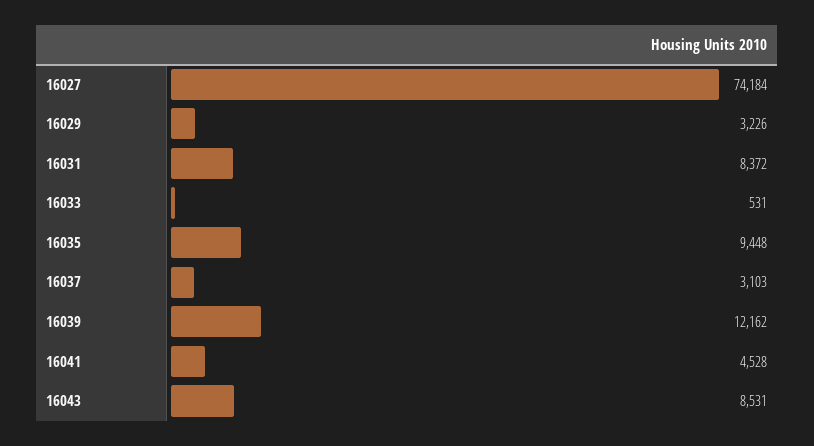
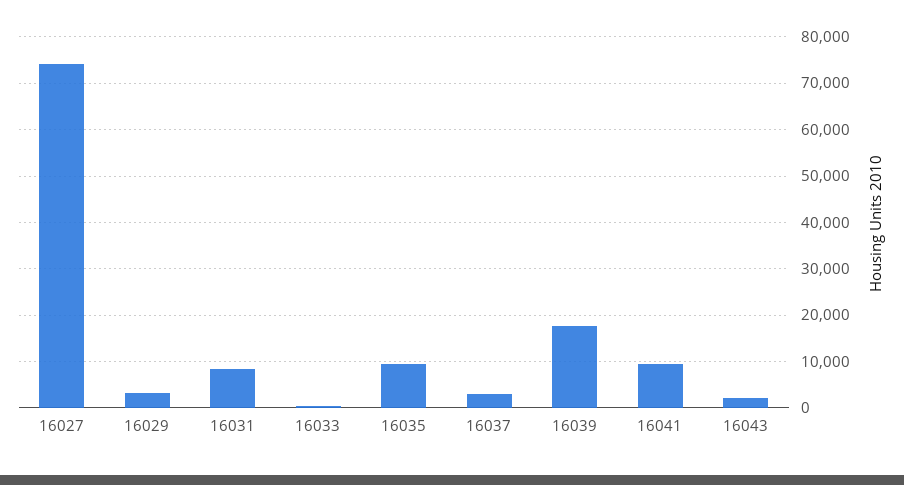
  {
    "16027": 74184,
    "16029": 3226,
    "16031": 8372,
    "16033": 531,
    "16035": 9448,
    "16037": 3103,
-   "16039": 12162,
+   "16039": 18000,
-   "16041": 4528,
+   "16041": 10000,
-   "16043": 8531
+   "16043": 2000
  }

